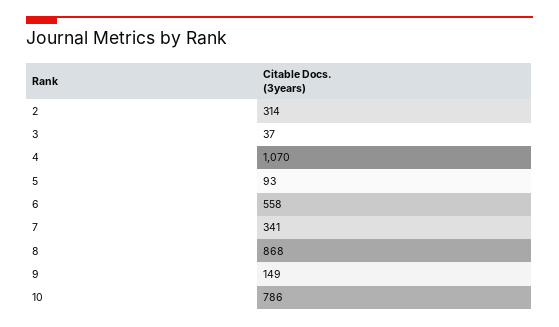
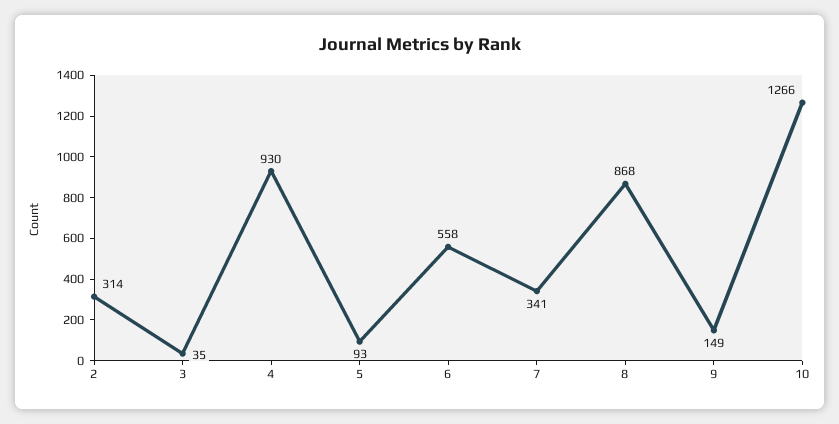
  {
    "2": 314,
-   "3": 37,
+   "3": 35,
-   "4": 1070,
+   "4": 930,
    "5": 93,
    "6": 558,
    "7": 341,
    "8": 868,
    "9": 149,
-   "10": 786
+   "10": 1266
  }

